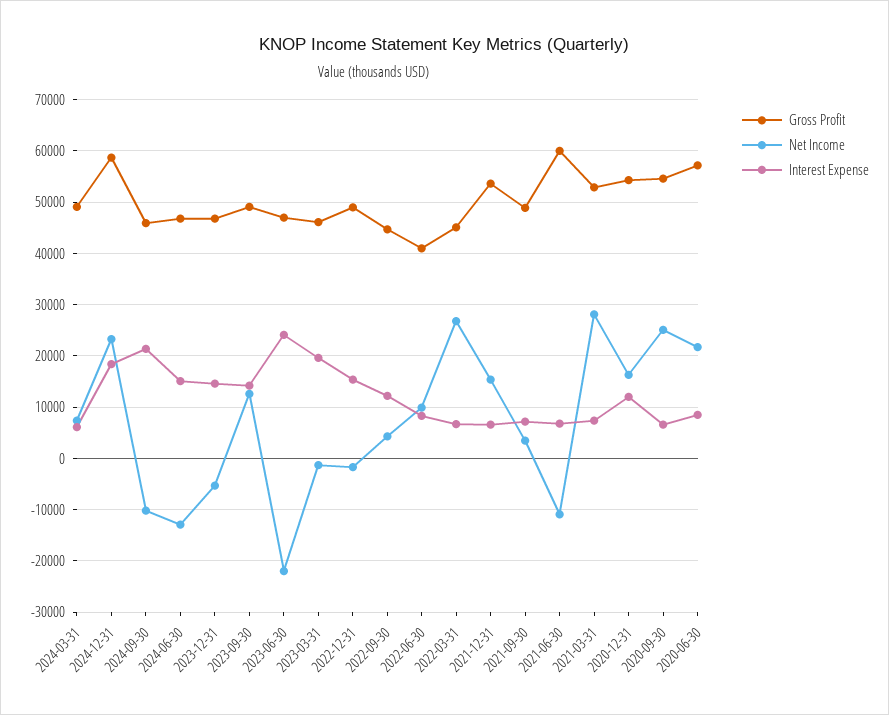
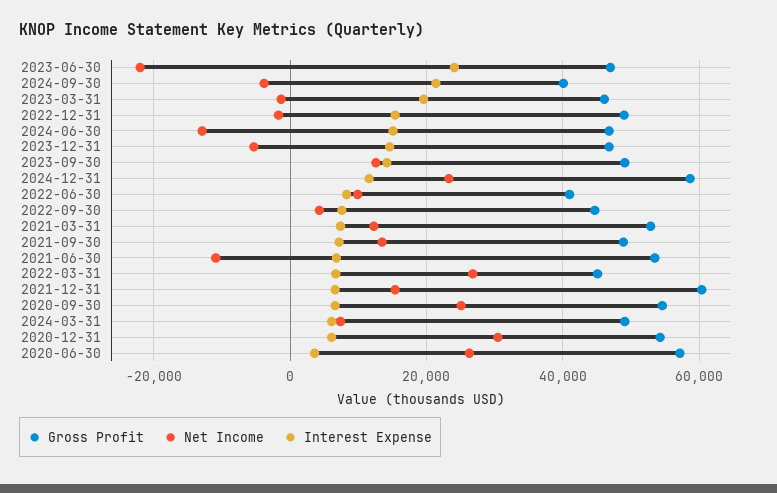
  {
    "Gross Profit": {
      "2024-03-31": 50000,
      "2024-12-31": 58000,
-     "2024-09-30": 46000,
+     "2024-09-30": 40000,
      "2024-06-30": 46000,
      "2023-12-31": 46000,
      "2023-09-30": 50000,
      "2023-06-30": 48000,
      "2023-03-31": 46000,
      "2022-12-31": 50000,
      "2022-09-30": 44000,
      "2022-06-30": 42000,
      "2022-03-31": 46000,
-     "2021-12-31": 54000,
+     "2021-12-31": 60000,
      "2021-09-30": 48000,
-     "2021-06-30": 60000,
+     "2021-06-30": 54000,
      "2021-03-31": 52000,
      "2020-12-31": 54000,
      "2020-09-30": 54000,
      "2020-06-30": 58000
    },
    "Net Income": {
      "2024-03-31": 8000,
      "2024-12-31": 24000,
-     "2024-09-30": -10000,
+     "2024-09-30": -4000,
      "2024-06-30": -12000,
      "2023-12-31": -6000,
      "2023-09-30": 12000,
      "2023-06-30": -22000,
      "2023-03-31": -2000,
      "2022-12-31": -2000,
      "2022-09-30": 4000,
      "2022-06-30": 10000,
      "2022-03-31": 26000,
      "2021-12-31": 16000,
-     "2021-09-30": 4000,
+     "2021-09-30": 14000,
      "2021-06-30": -10000,
-     "2021-03-31": 28000,
+     "2021-03-31": 12000,
-     "2020-12-31": 16000,
+     "2020-12-31": 30000,
      "2020-09-30": 26000,
-     "2020-06-30": 22000
+     "2020-06-30": 26000
    },
    "Interest Expense": {
      "2024-03-31": 6000,
-     "2024-12-31": 18000,
+     "2024-12-31": 12000,
      "2024-09-30": 22000,
      "2024-06-30": 16000,
      "2023-12-31": 14000,
      "2023-09-30": 14000,
      "2023-06-30": 24000,
      "2023-03-31": 20000,
      "2022-12-31": 16000,
-     "2022-09-30": 12000,
+     "2022-09-30": 8000,
      "2022-06-30": 8000,
      "2022-03-31": 6000,
      "2021-12-31": 6000,
      "2021-09-30": 8000,
      "2021-06-30": 6000,
      "2021-03-31": 8000,
-     "2020-12-31": 12000,
+     "2020-12-31": 6000,
      "2020-09-30": 6000,
-     "2020-06-30": 8000
+     "2020-06-30": 4000
    }
  }

